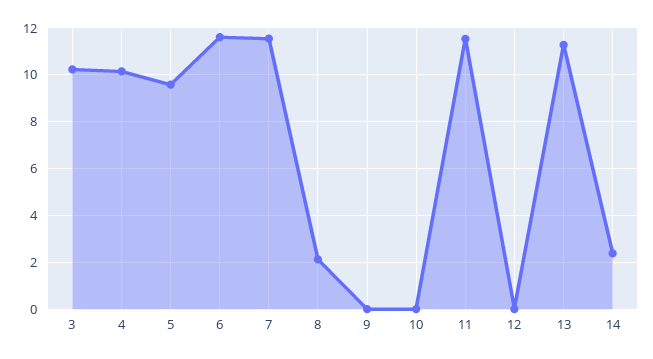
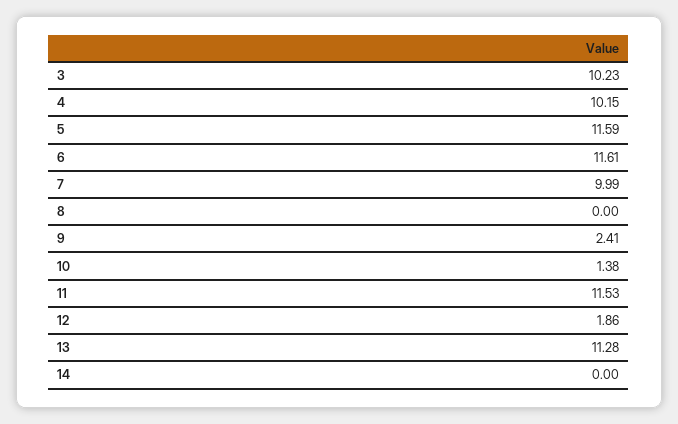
  {
    "3": 10.23,
    "4": 10.15,
-   "5": 9.5,
+   "5": 11.59,
    "6": 11.61,
-   "7": 11.5,
+   "7": 9.99,
-   "8": 2,
+   "8": 0,
-   "9": 0,
+   "9": 2.41,
-   "10": 0,
+   "10": 1.38,
    "11": 11.53,
-   "12": 0,
+   "12": 1.86,
    "13": 11.28,
-   "14": 2.5
+   "14": 0
  }

